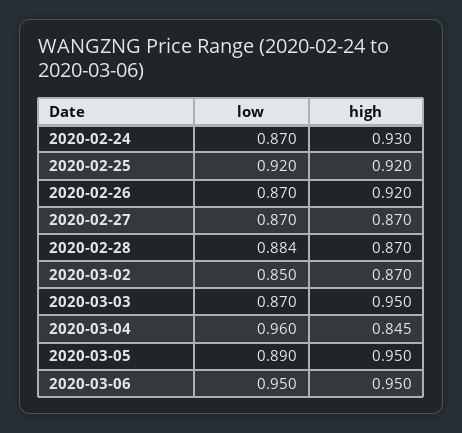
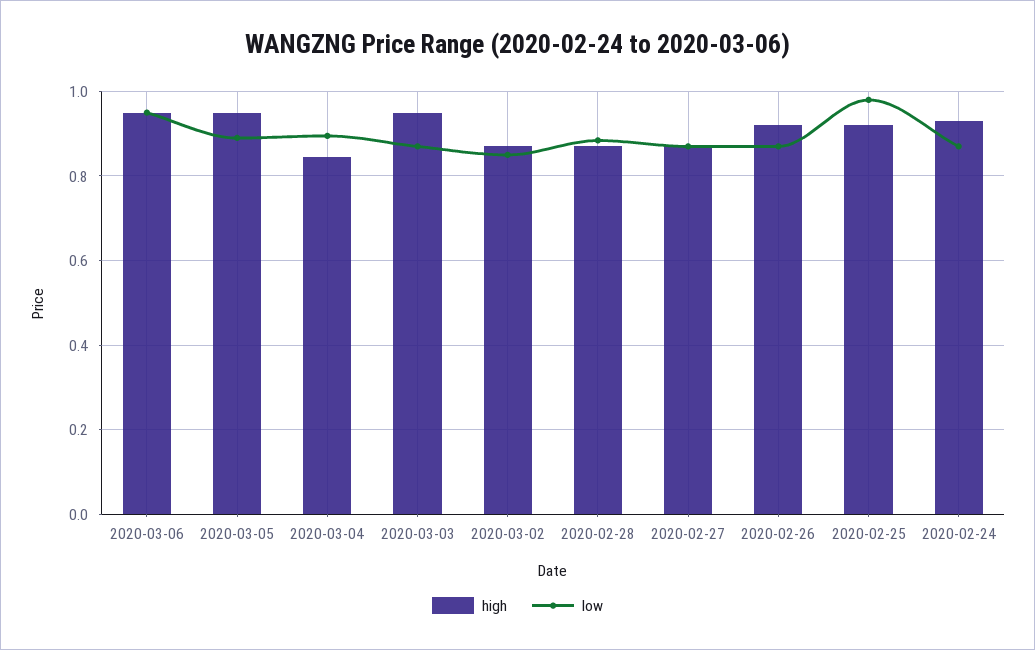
  {
    "low": {
      "2020-02-24": 0.87,
-     "2020-02-25": 0.92,
+     "2020-02-25": 0.98,
      "2020-02-26": 0.87,
      "2020-02-27": 0.87,
      "2020-02-28": 0.884,
      "2020-03-02": 0.85,
      "2020-03-03": 0.87,
-     "2020-03-04": 0.96,
+     "2020-03-04": 0.9,
      "2020-03-05": 0.89,
      "2020-03-06": 0.95
    },
    "high": {
      "2020-02-24": 0.93,
      "2020-02-25": 0.92,
      "2020-02-26": 0.92,
      "2020-02-27": 0.87,
      "2020-02-28": 0.87,
      "2020-03-02": 0.87,
      "2020-03-03": 0.95,
      "2020-03-04": 0.845,
      "2020-03-05": 0.95,
      "2020-03-06": 0.95
    }
  }

